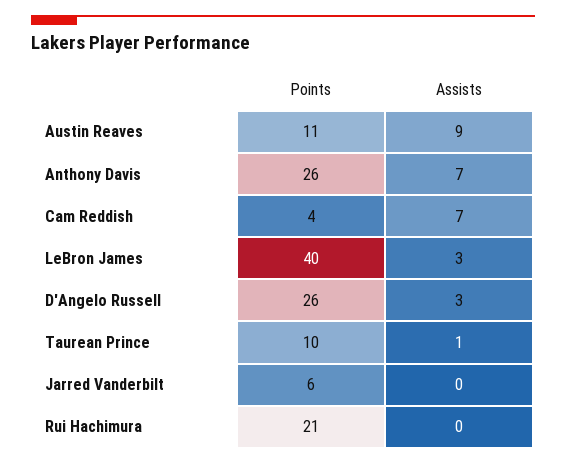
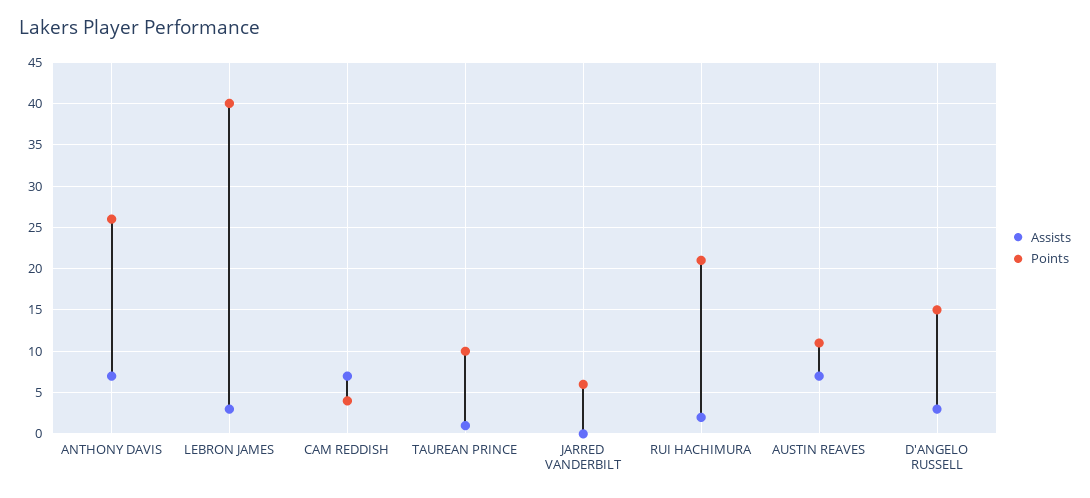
  {
    "Points": {
      "Austin Reaves": 11,
      "Anthony Davis": 26,
      "Cam Reddish": 4,
      "LeBron James": 40,
-     "D'Angelo Russell": 26,
+     "D'Angelo Russell": 15,
      "Taurean Prince": 10,
      "Jarred Vanderbilt": 6,
      "Rui Hachimura": 21
    },
    "Assists": {
-     "Austin Reaves": 9,
+     "Austin Reaves": 7,
      "Anthony Davis": 7,
      "Cam Reddish": 7,
      "LeBron James": 3,
      "D'Angelo Russell": 3,
      "Taurean Prince": 1,
      "Jarred Vanderbilt": 0,
-     "Rui Hachimura": 0
+     "Rui Hachimura": 2
    }
  }

